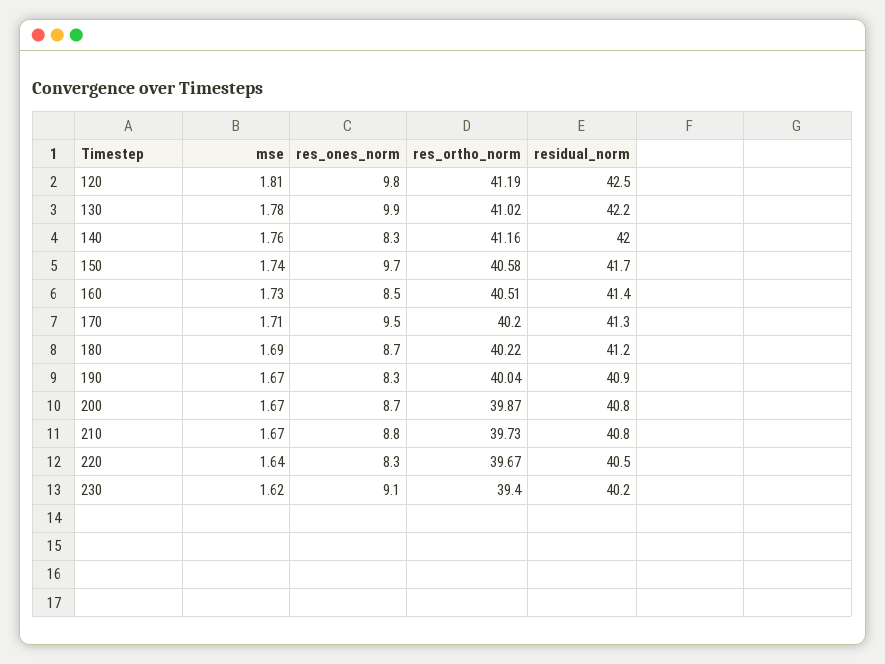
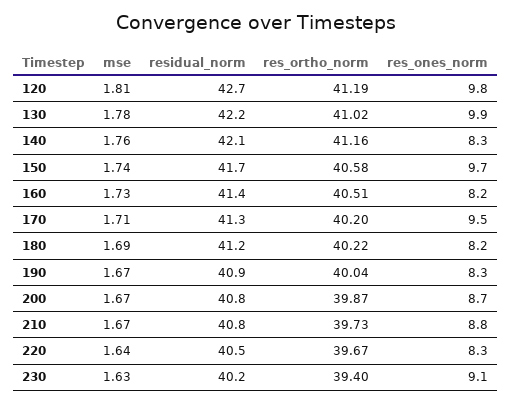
  {
    "mse": {
      "120": 1.81,
      "130": 1.78,
      "140": 1.76,
      "150": 1.74,
      "160": 1.73,
      "170": 1.71,
      "180": 1.69,
      "190": 1.67,
      "200": 1.67,
      "210": 1.67,
      "220": 1.64,
-     "230": 1.62
+     "230": 1.63
    },
    "res_ones_norm": {
      "120": 9.8,
      "130": 9.9,
      "140": 8.3,
      "150": 9.7,
-     "160": 8.5,
+     "160": 8.2,
      "170": 9.5,
-     "180": 8.7,
+     "180": 8.2,
      "190": 8.3,
      "200": 8.7,
      "210": 8.8,
      "220": 8.3,
      "230": 9.1
    },
    "res_ortho_norm": {
      "120": 41.19,
      "130": 41.02,
      "140": 41.16,
      "150": 40.58,
      "160": 40.51,
      "170": 40.2,
      "180": 40.22,
      "190": 40.04,
      "200": 39.87,
      "210": 39.73,
      "220": 39.67,
      "230": 39.4
    },
    "residual_norm": {
-     "120": 42.5,
+     "120": 42.7,
      "130": 42.2,
-     "140": 42,
+     "140": 42.1,
      "150": 41.7,
      "160": 41.4,
      "170": 41.3,
      "180": 41.2,
      "190": 40.9,
      "200": 40.8,
      "210": 40.8,
      "220": 40.5,
      "230": 40.2
    }
  }

